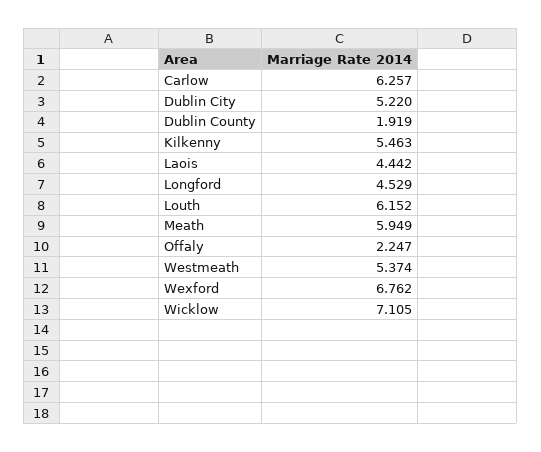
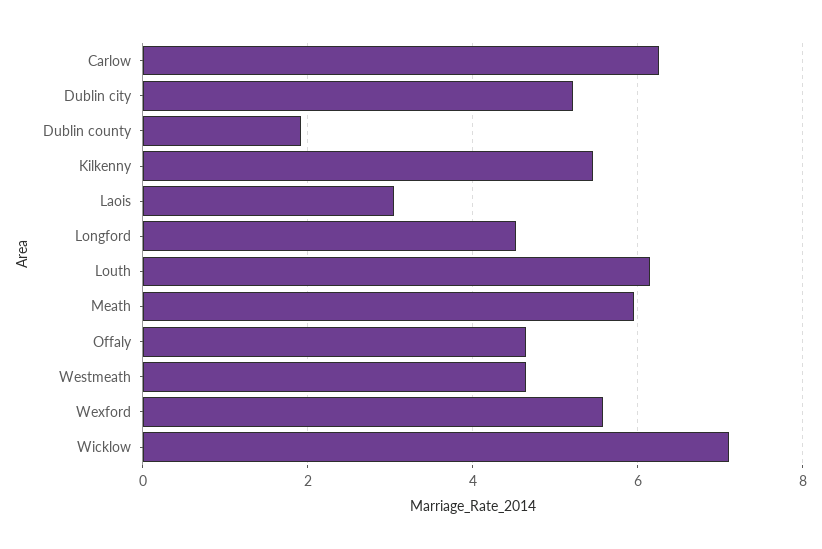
  {
    "Carlow": 6.257,
    "Dublin City": 5.22,
    "Dublin County": 1.919,
    "Kilkenny": 5.463,
-   "Laois": 4.442,
+   "Laois": 3,
    "Longford": 4.529,
    "Louth": 6.152,
    "Meath": 5.949,
-   "Offaly": 2.247,
+   "Offaly": 4.6,
-   "Westmeath": 5.374,
+   "Westmeath": 4.6,
-   "Wexford": 6.762,
+   "Wexford": 5.6,
    "Wicklow": 7.105
  }

